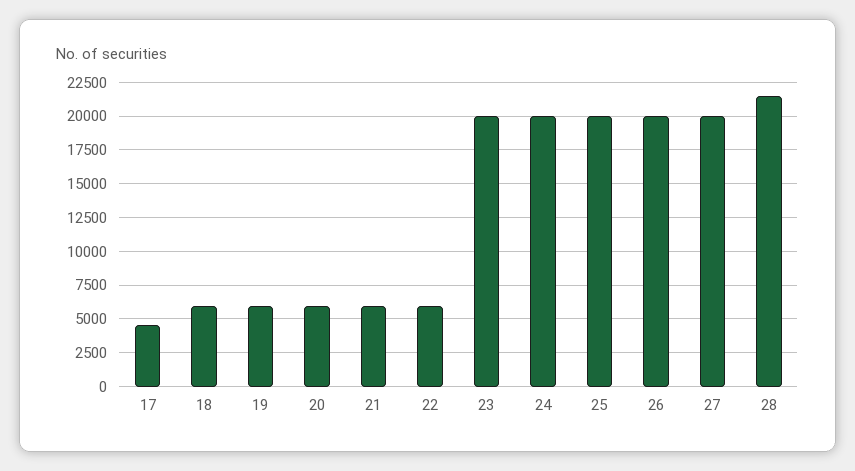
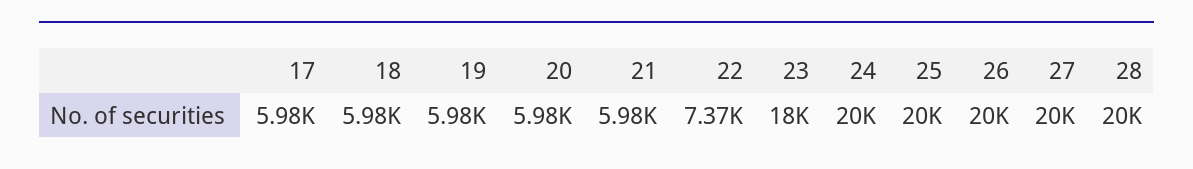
  {
-   "17": 4500,
+   "17": 5980,
    "18": 5980,
    "19": 5980,
    "20": 5980,
    "21": 5980,
-   "22": 6000,
+   "22": 7370,
-   "23": 20000,
+   "23": 18000,
    "24": 20000,
    "25": 20000,
    "26": 20000,
    "27": 20000,
-   "28": 21500
+   "28": 20000
  }

